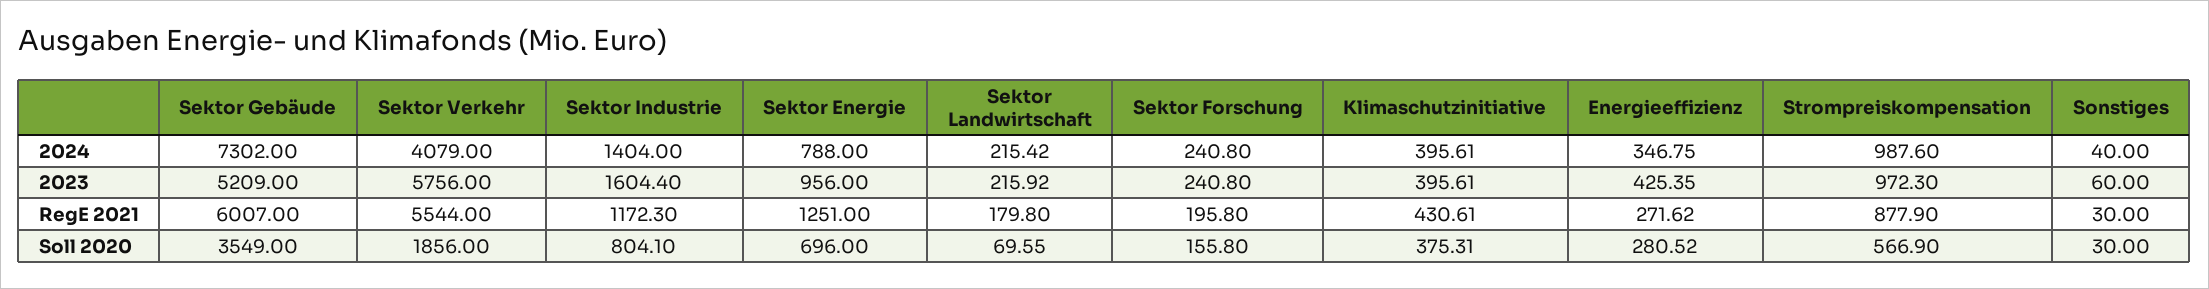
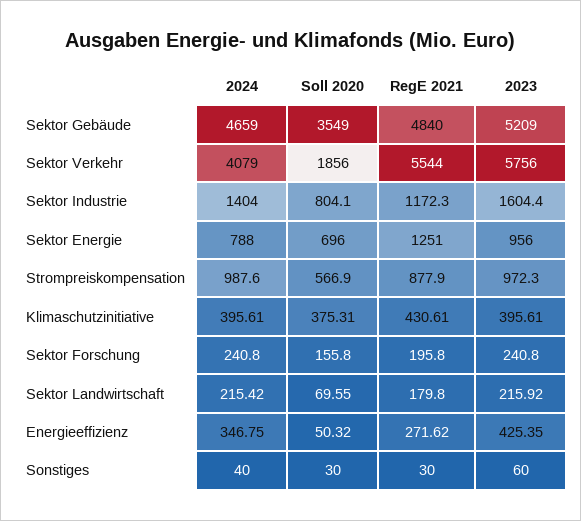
  {
    "Sektor Gebäude": {
-     "2024": 7302,
+     "2024": 4659,
      "2023": 5209,
-     "RegE 2021": 6007,
+     "RegE 2021": 4840,
      "Soll 2020": 3549
    },
    "Sektor Verkehr": {
      "2024": 4079,
      "2023": 5756,
      "RegE 2021": 5544,
      "Soll 2020": 1856
    },
    "Sektor Industrie": {
      "2024": 1404,
      "2023": 1604.4,
      "RegE 2021": 1172.3,
      "Soll 2020": 804.1
    },
    "Sektor Energie": {
      "2024": 788,
      "2023": 956,
      "RegE 2021": 1251,
      "Soll 2020": 696
    },
    "Sektor Landwirtschaft": {
      "2024": 215.42,
      "2023": 215.92,
      "RegE 2021": 179.8,
      "Soll 2020": 69.55
    },
    "Sektor Forschung": {
      "2024": 240.8,
      "2023": 240.8,
      "RegE 2021": 195.8,
      "Soll 2020": 155.8
    },
    "Klimaschutzinitiative": {
      "2024": 395.61,
      "2023": 395.61,
      "RegE 2021": 430.61,
      "Soll 2020": 375.31
    },
    "Energieeffizienz": {
      "2024": 346.75,
      "2023": 425.35,
      "RegE 2021": 271.62,
-     "Soll 2020": 280.52
+     "Soll 2020": 50.32
    },
    "Strompreiskompensation": {
      "2024": 987.6,
      "2023": 972.3,
      "RegE 2021": 877.9,
      "Soll 2020": 566.9
    },
    "Sonstiges": {
      "2024": 40,
      "2023": 60,
      "RegE 2021": 30,
      "Soll 2020": 30
    }
  }

